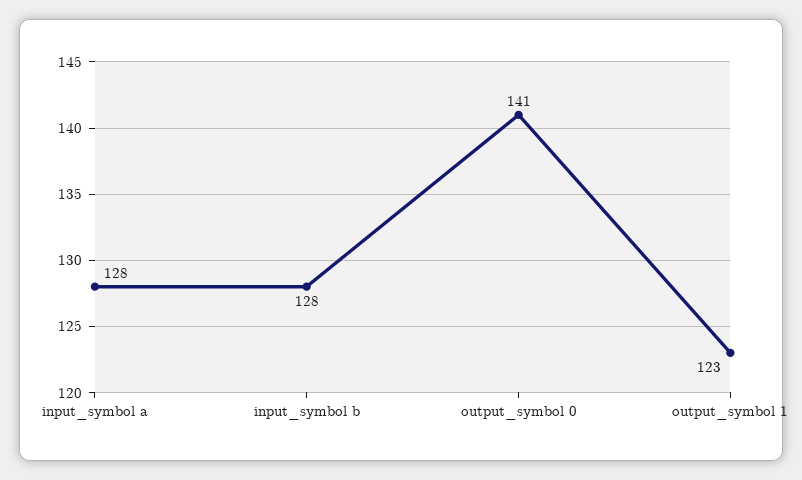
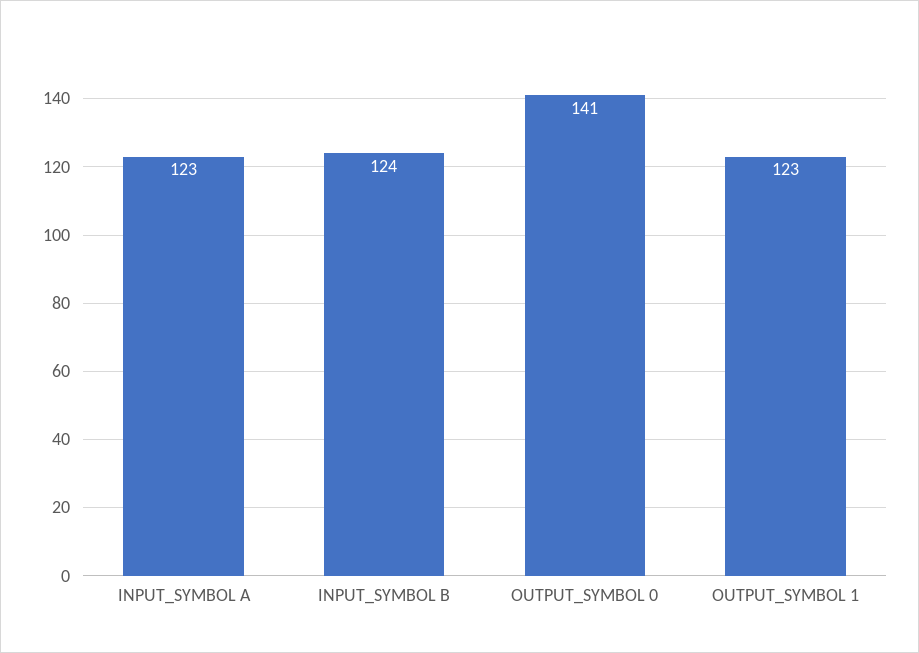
  {
-   "input_symbol a": 128,
+   "input_symbol a": 123,
-   "input_symbol b": 128,
+   "input_symbol b": 124,
    "output_symbol 0": 141,
    "output_symbol 1": 123
  }

